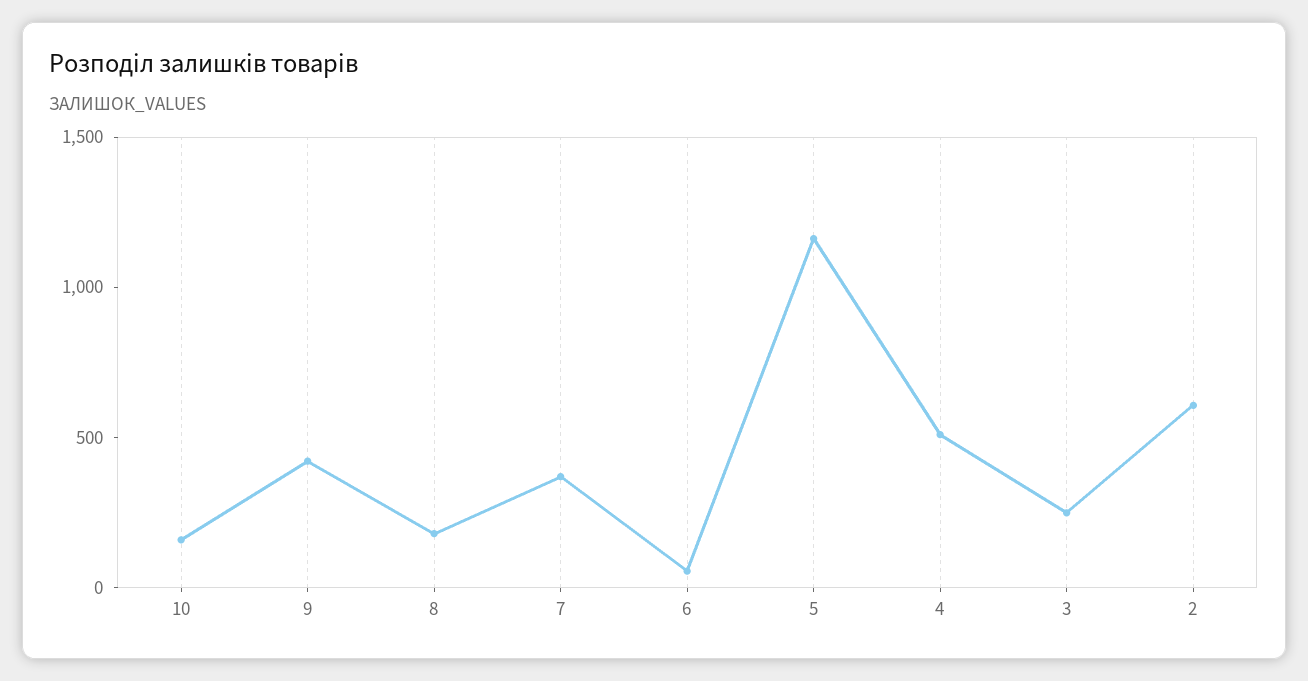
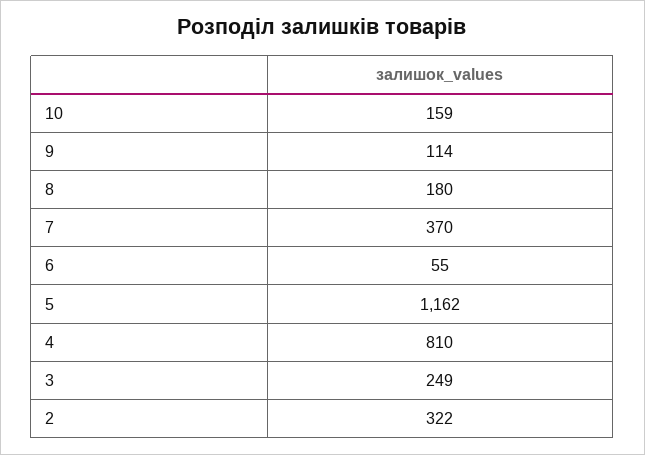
  {
    "10": 159,
-   "9": 400,
+   "9": 114,
    "8": 180,
    "7": 370,
    "6": 55,
    "5": 1162,
-   "4": 500,
+   "4": 810,
    "3": 249,
-   "2": 600
+   "2": 322
  }

